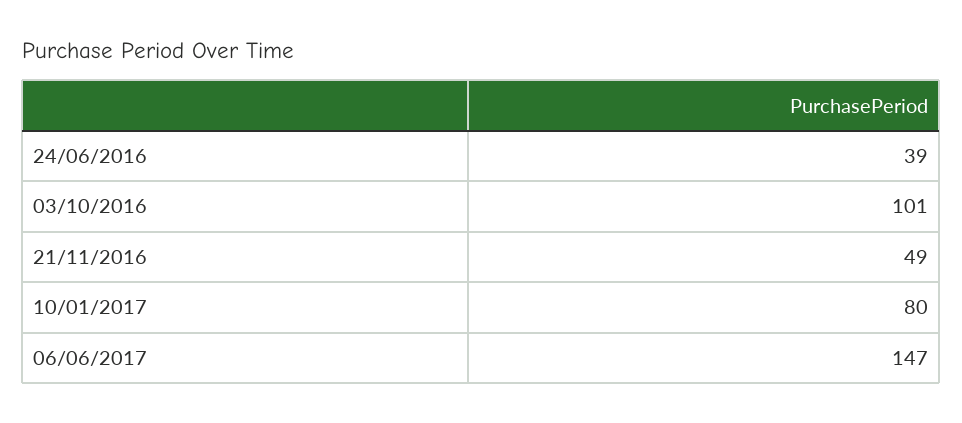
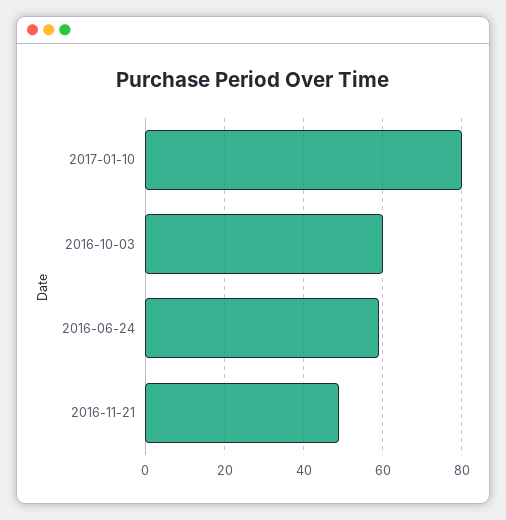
  {
-   "24/06/2016": 39,
+   "24/06/2016": 60,
-   "03/10/2016": 101,
+   "03/10/2016": 60,
    "21/11/2016": 49,
-   "10/01/2017": 80,
+   "10/01/2017": 80
-   "06/06/2017": 147
  }

